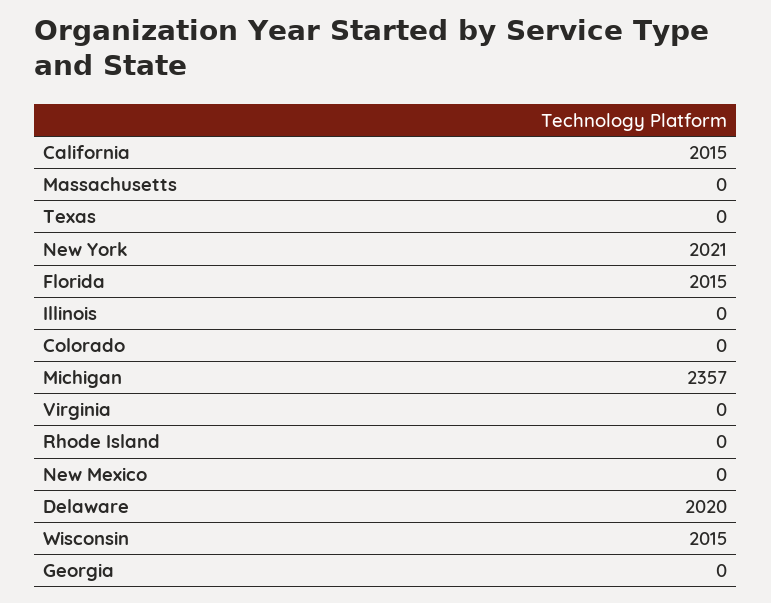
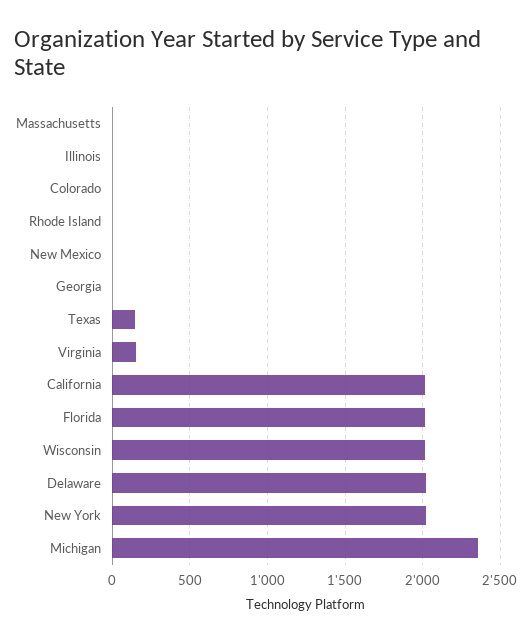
  {
    "California": 2015,
    "Massachusetts": 0,
-   "Texas": 0,
+   "Texas": 150,
    "New York": 2021,
    "Florida": 2015,
    "Illinois": 0,
    "Colorado": 0,
    "Michigan": 2357,
-   "Virginia": 0,
+   "Virginia": 150,
    "Rhode Island": 0,
    "New Mexico": 0,
    "Delaware": 2020,
    "Wisconsin": 2015,
    "Georgia": 0
  }

